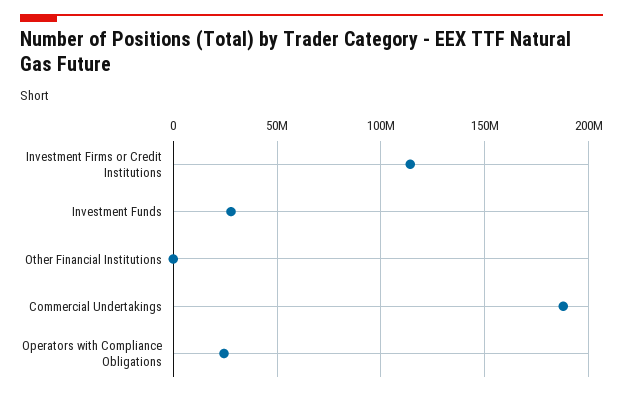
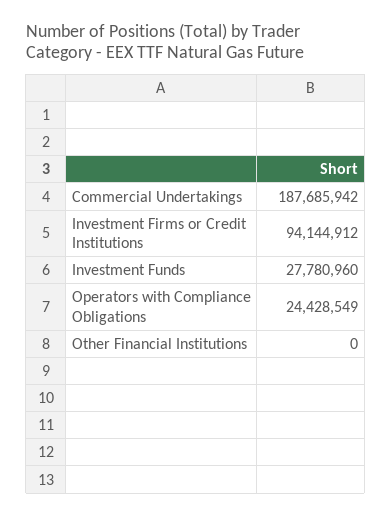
  {
-   "Investment Firms or Credit Institutions": 115000000,
+   "Investment Firms or Credit Institutions": 94144912,
    "Investment Funds": 27780960,
    "Other Financial Institutions": 0,
    "Commercial Undertakings": 187685942,
    "Operators with Compliance Obligations": 24428549
  }

